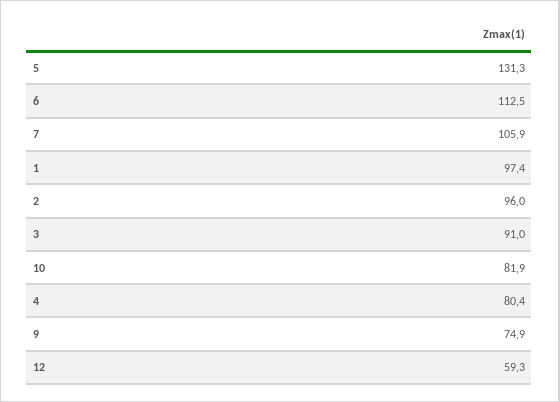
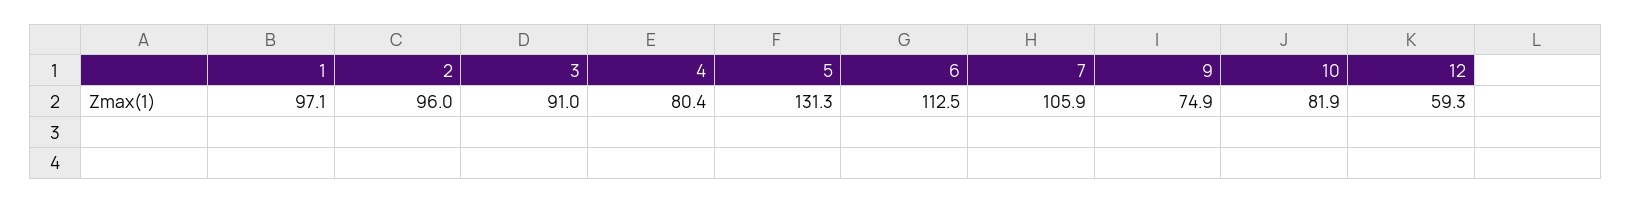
  {
    "5": 131.3,
    "6": 112.5,
    "7": 105.9,
-   "1": 97.4,
+   "1": 97.1,
    "2": 96,
    "3": 91,
    "10": 81.9,
    "4": 80.4,
    "9": 74.9,
    "12": 59.3
  }

